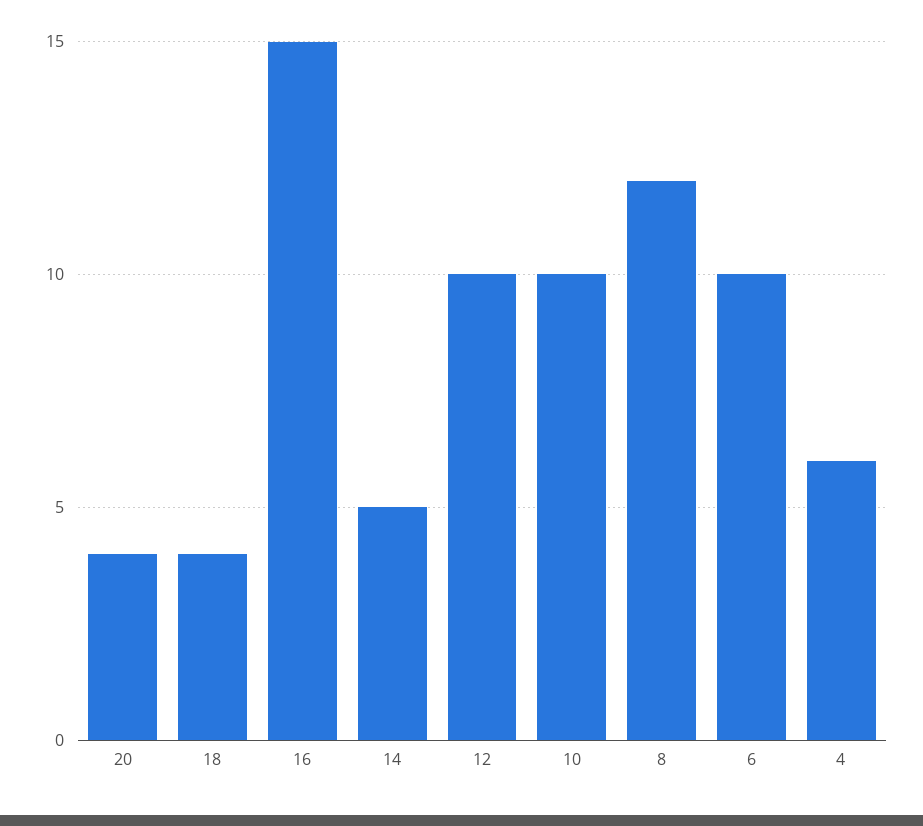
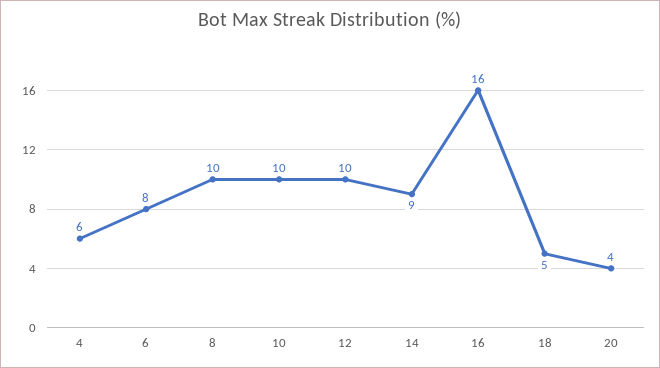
  {
    "20": 4,
-   "18": 4,
+   "18": 5,
-   "16": 15,
+   "16": 16,
-   "14": 5,
+   "14": 9,
    "12": 10,
    "10": 10,
-   "8": 12,
+   "8": 10,
-   "6": 10,
+   "6": 8,
    "4": 6
  }

